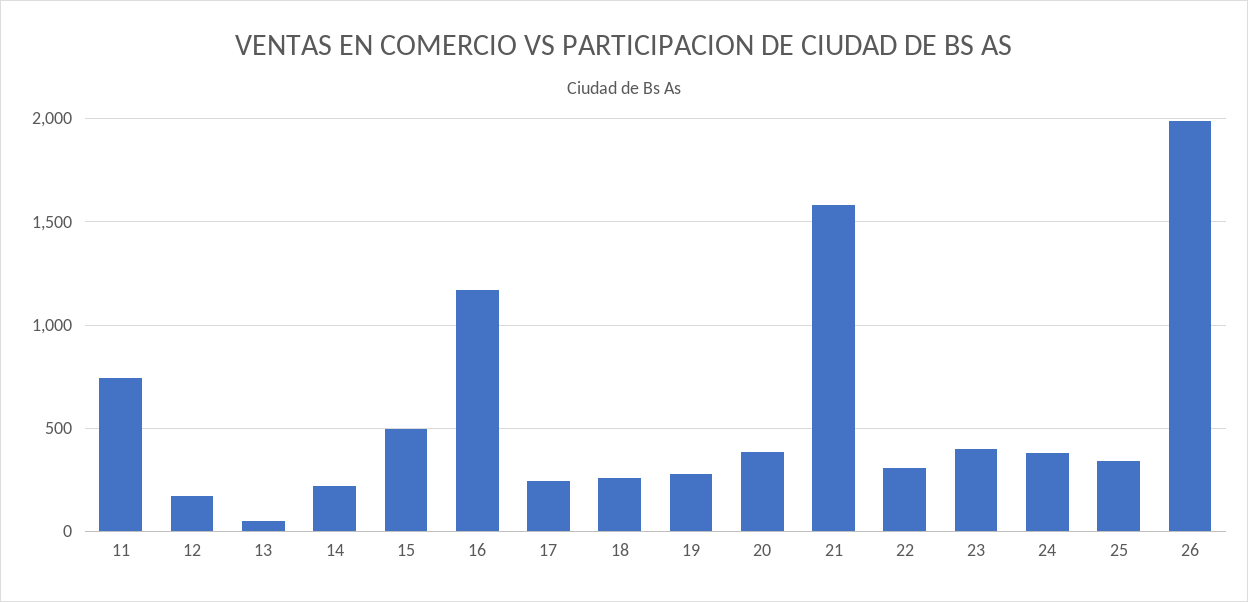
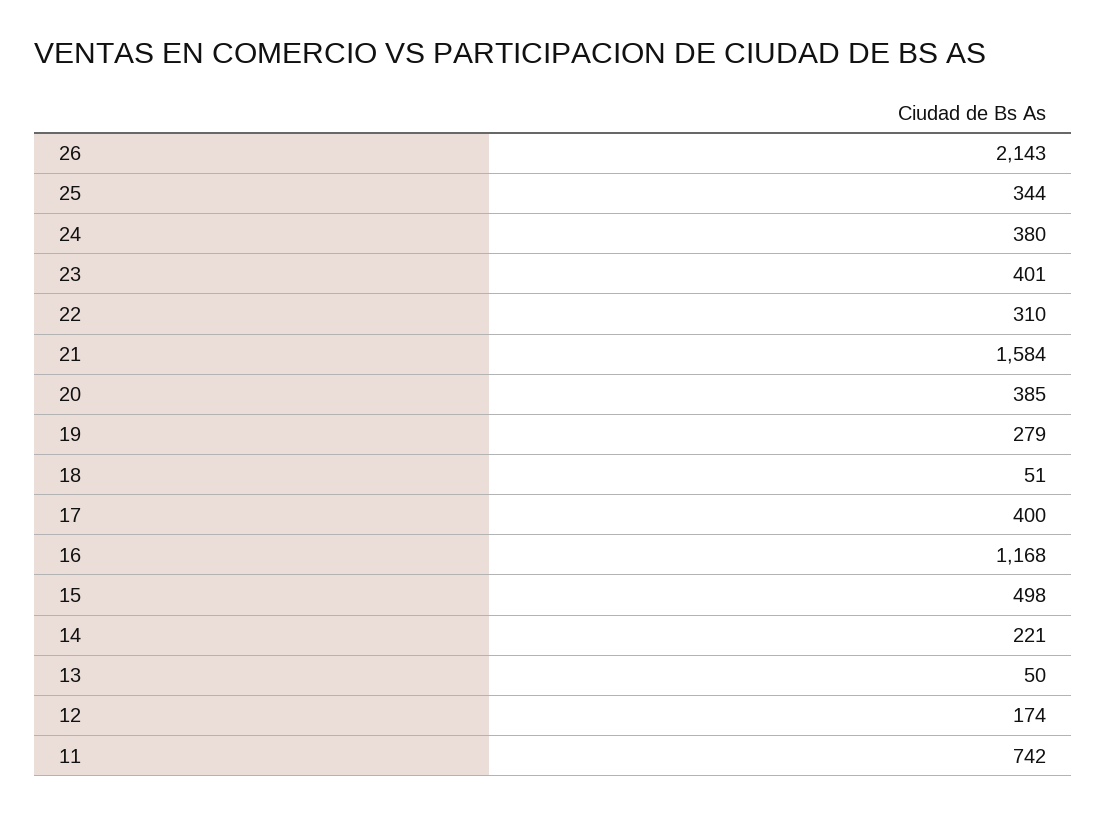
  {
    "11": 742,
    "12": 174,
    "13": 50,
    "14": 221,
    "15": 498,
    "16": 1168,
-   "17": 250,
+   "17": 400,
-   "18": 250,
+   "18": 51,
    "19": 279,
    "20": 385,
    "21": 1584,
    "22": 310,
    "23": 401,
    "24": 380,
    "25": 344,
-   "26": 2000
+   "26": 2143
  }

